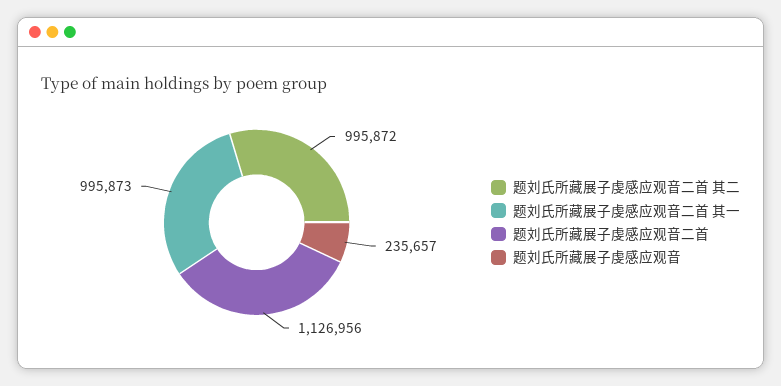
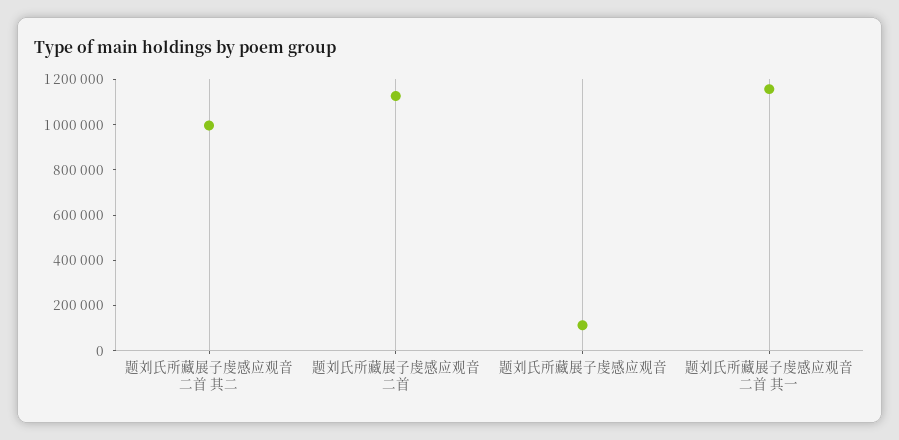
  {
    "题刘氏所藏展子虔感应观音二首 其二": 995872,
-   "题刘氏所藏展子虔感应观音二首 其一": 995873,
+   "题刘氏所藏展子虔感应观音二首 其一": 1150000,
    "题刘氏所藏展子虔感应观音二首": 1126956,
-   "题刘氏所藏展子虔感应观音": 235657
+   "题刘氏所藏展子虔感应观音": 100000
  }

